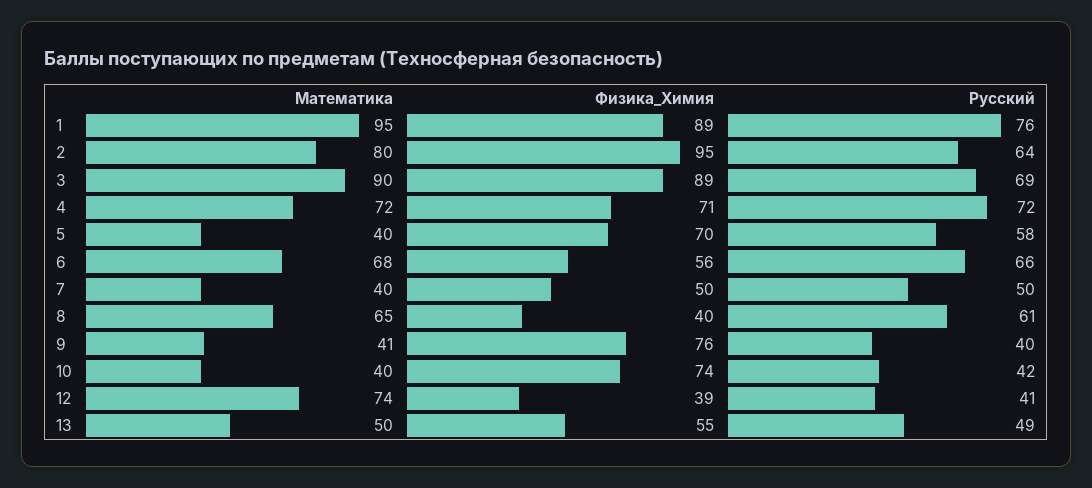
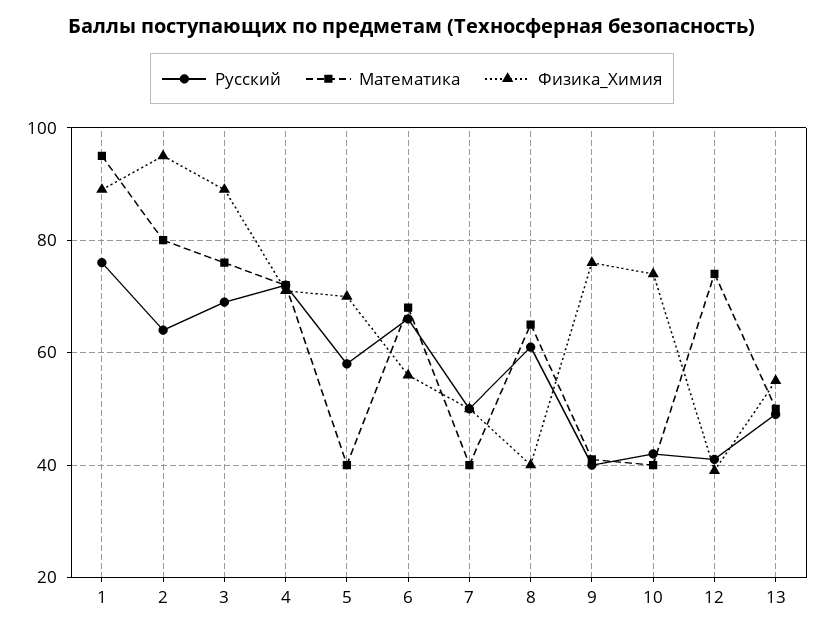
  {
    "Математика": {
      "1": 95,
      "2": 80,
-     "3": 90,
+     "3": 75,
      "4": 72,
      "5": 40,
      "6": 68,
      "7": 40,
      "8": 65,
      "9": 41,
      "10": 40,
      "12": 74,
      "13": 50
    },
    "Физика_Химия": {
      "1": 89,
      "2": 95,
      "3": 89,
      "4": 71,
      "5": 70,
      "6": 56,
      "7": 50,
      "8": 40,
      "9": 76,
      "10": 74,
      "12": 39,
      "13": 55
    },
    "Русский": {
      "1": 76,
      "2": 64,
      "3": 69,
      "4": 72,
      "5": 58,
      "6": 66,
      "7": 50,
      "8": 61,
      "9": 40,
      "10": 42,
      "12": 41,
      "13": 49
    }
  }

